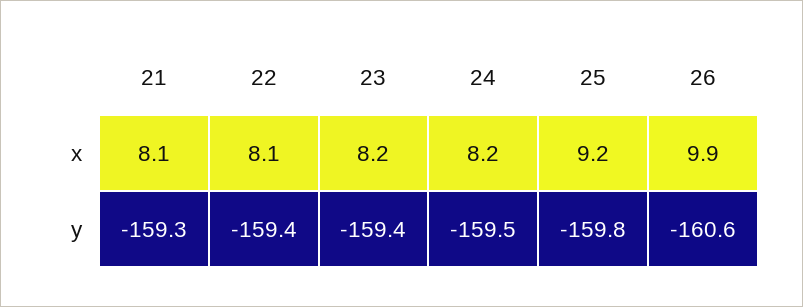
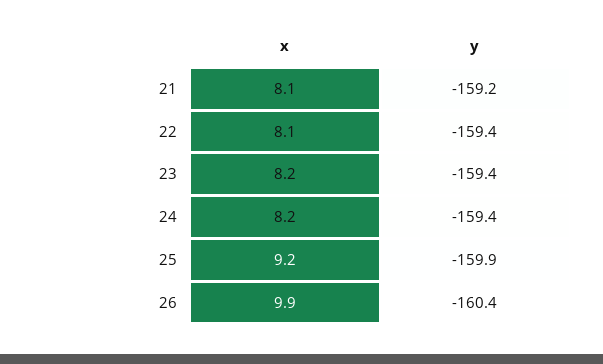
  {
    "21": {
      "x": 8.1,
-     "y": -159.3
+     "y": -159.2
    },
    "22": {
      "x": 8.1,
      "y": -159.4
    },
    "23": {
      "x": 8.2,
      "y": -159.4
    },
    "24": {
      "x": 8.2,
-     "y": -159.5
+     "y": -159.4
    },
    "25": {
      "x": 9.2,
-     "y": -159.8
+     "y": -159.9
    },
    "26": {
      "x": 9.9,
-     "y": -160.6
+     "y": -160.4
    }
  }

